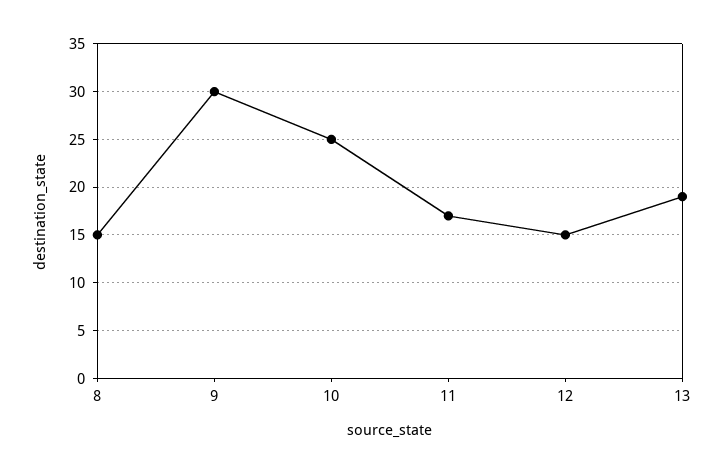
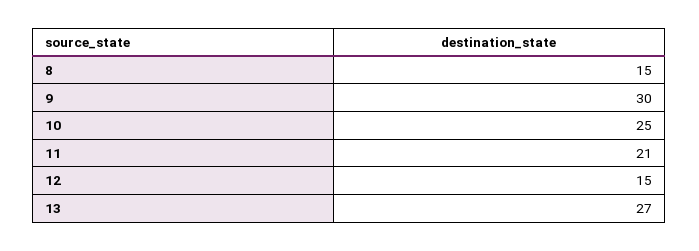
  {
    "8": 15,
    "9": 30,
    "10": 25,
-   "11": 17,
+   "11": 21,
    "12": 15,
-   "13": 19
+   "13": 27
  }

